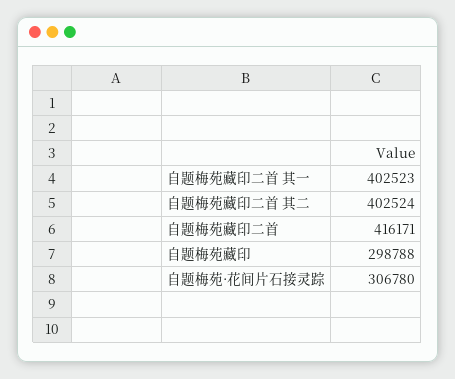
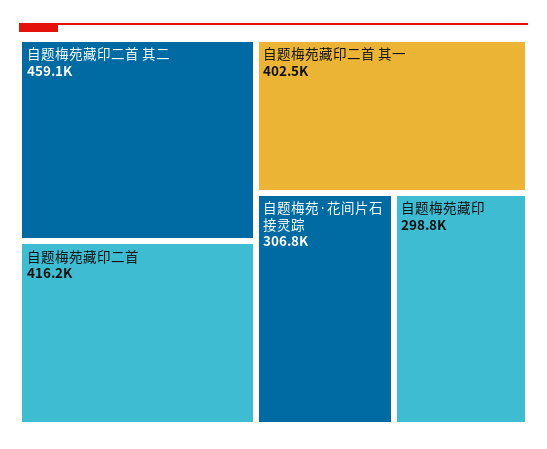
  {
    "自题梅苑藏印二首 其一": 402523,
-   "自题梅苑藏印二首 其二": 402524,
+   "自题梅苑藏印二首 其二": 459100,
    "自题梅苑藏印二首": 416171,
    "自题梅苑藏印": 298788,
    "自题梅苑·花间片石接灵踪": 306780
  }

